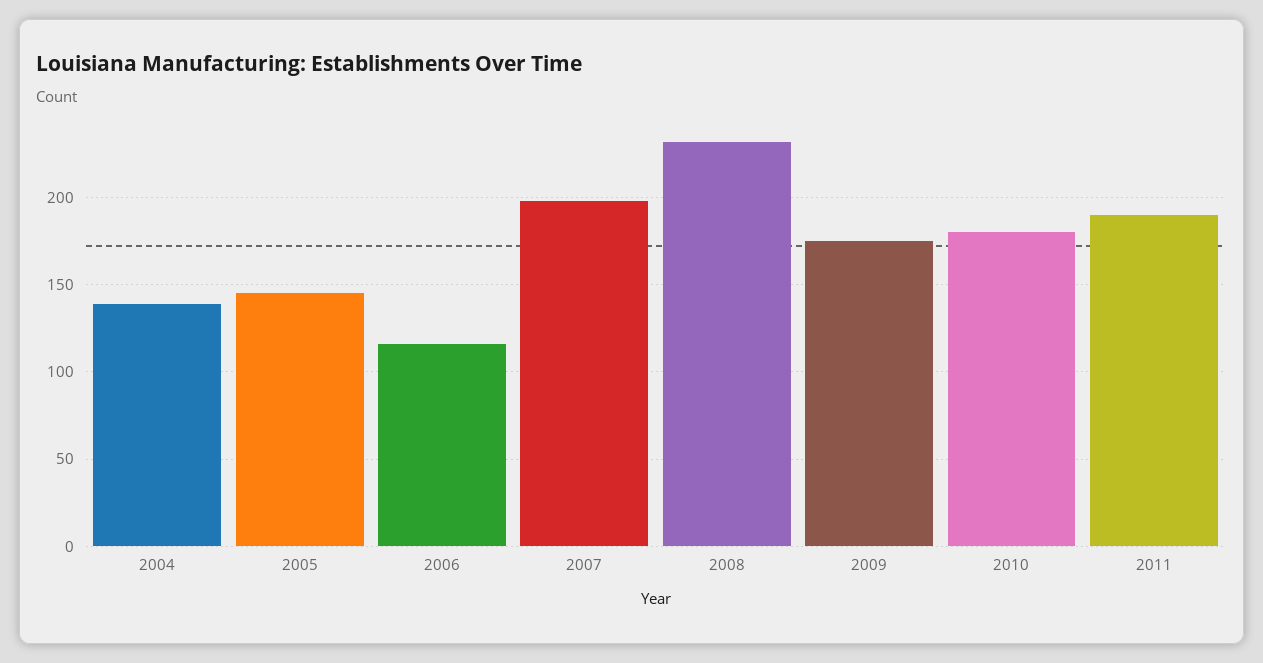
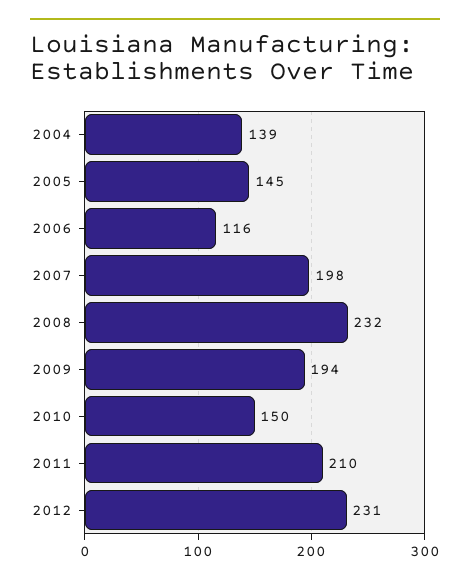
  {
    "2004": 139,
    "2005": 145,
    "2006": 116,
    "2007": 198,
    "2008": 232,
-   "2009": 175,
+   "2009": 194,
-   "2010": 180,
+   "2010": 150,
-   "2011": 190
+   "2011": 210,
+   "2012": 231
  }

